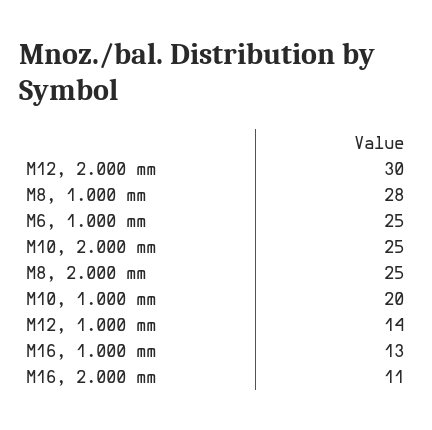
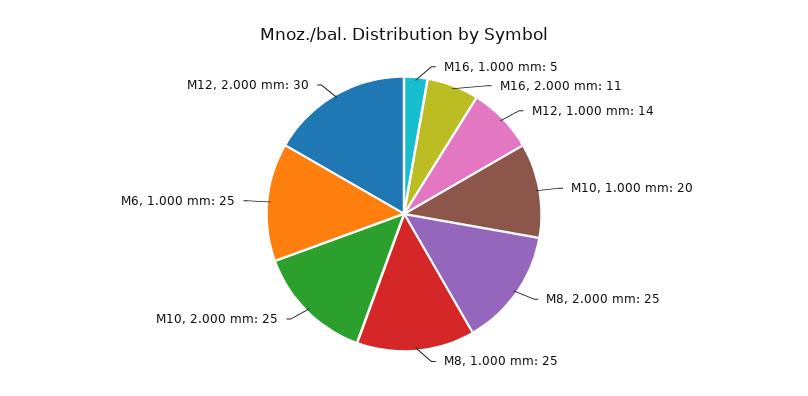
  {
    "M12, 2.000 mm": 30,
-   "M8, 1.000 mm": 28,
+   "M8, 1.000 mm": 25,
    "M6, 1.000 mm": 25,
    "M10, 2.000 mm": 25,
    "M8, 2.000 mm": 25,
    "M10, 1.000 mm": 20,
    "M12, 1.000 mm": 14,
-   "M16, 1.000 mm": 13,
+   "M16, 1.000 mm": 5,
    "M16, 2.000 mm": 11
  }

